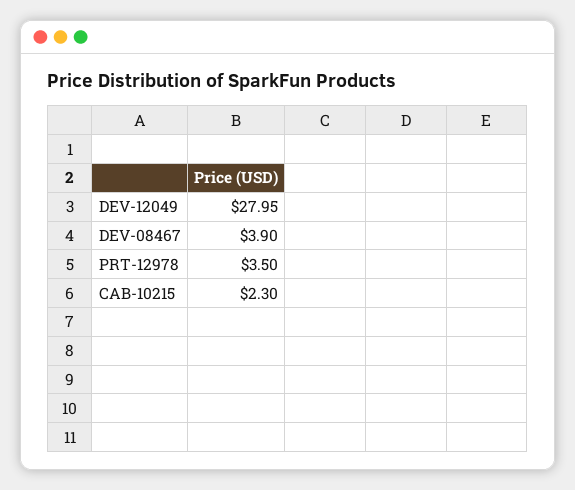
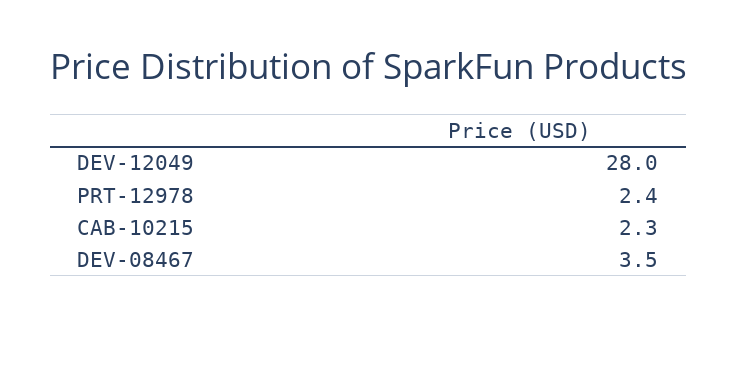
  {
    "DEV-12049": 27.95,
-   "DEV-08467": 3.9,
+   "DEV-08467": 3.5,
-   "PRT-12978": 3.5,
+   "PRT-12978": 2.4,
    "CAB-10215": 2.3
  }

